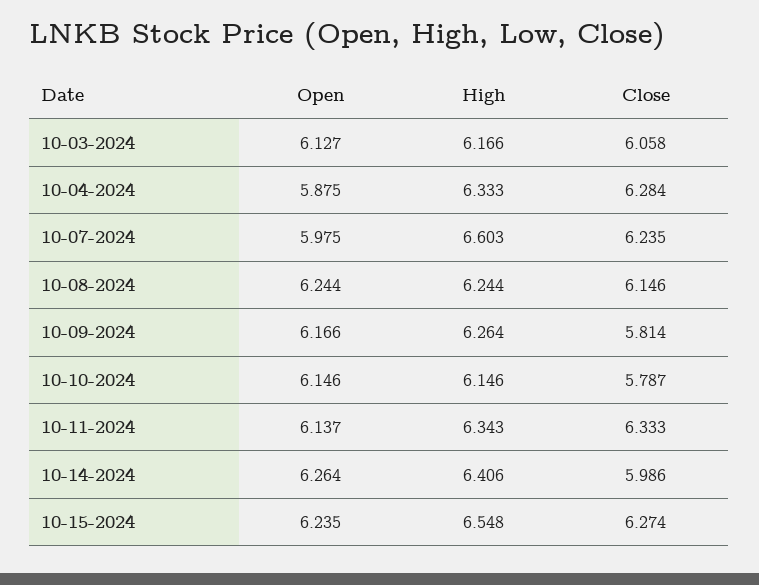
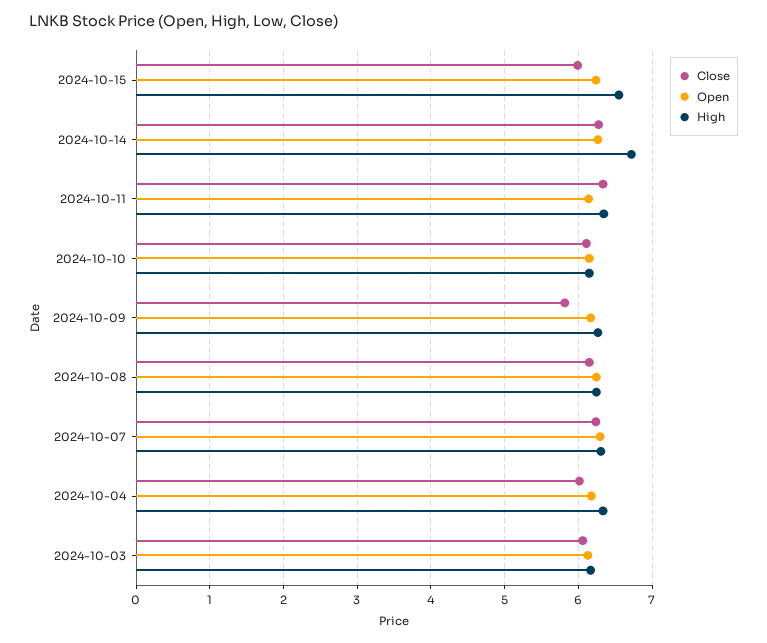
  {
    "Open": {
      "10-03-2024": 6.127,
-     "10-04-2024": 5.875,
+     "10-04-2024": 6.2,
-     "10-07-2024": 5.975,
+     "10-07-2024": 6.3,
      "10-08-2024": 6.244,
      "10-09-2024": 6.166,
      "10-10-2024": 6.146,
      "10-11-2024": 6.137,
      "10-14-2024": 6.264,
      "10-15-2024": 6.235
    },
    "High": {
      "10-03-2024": 6.166,
      "10-04-2024": 6.333,
-     "10-07-2024": 6.603,
+     "10-07-2024": 6.3,
      "10-08-2024": 6.244,
      "10-09-2024": 6.264,
      "10-10-2024": 6.146,
      "10-11-2024": 6.343,
-     "10-14-2024": 6.406,
+     "10-14-2024": 6.7,
      "10-15-2024": 6.548
    },
    "Close": {
      "10-03-2024": 6.058,
-     "10-04-2024": 6.284,
+     "10-04-2024": 6,
      "10-07-2024": 6.235,
      "10-08-2024": 6.146,
      "10-09-2024": 5.814,
-     "10-10-2024": 5.787,
+     "10-10-2024": 6.1,
      "10-11-2024": 6.333,
-     "10-14-2024": 5.986,
+     "10-14-2024": 6.3,
-     "10-15-2024": 6.274
+     "10-15-2024": 6
    }
  }

